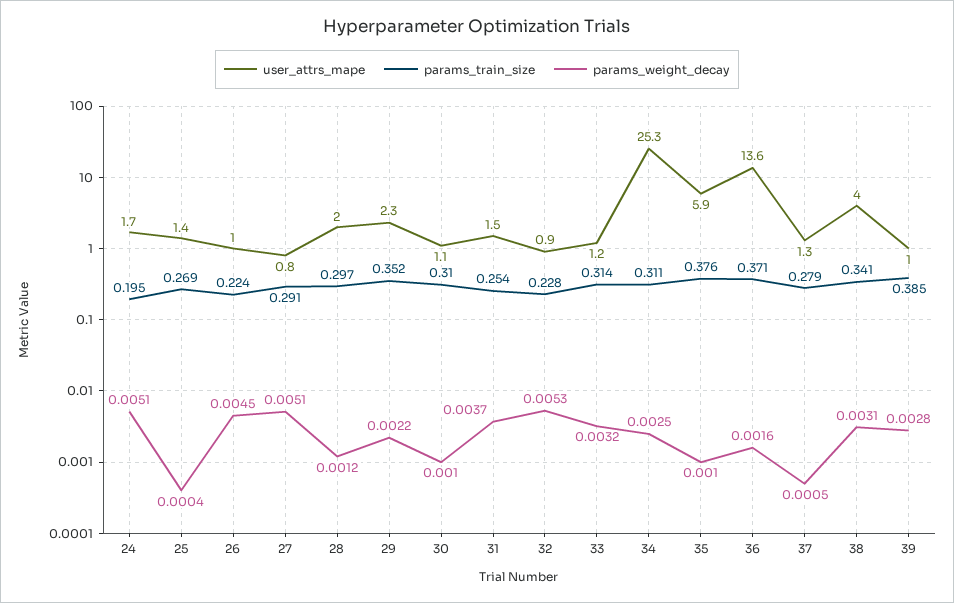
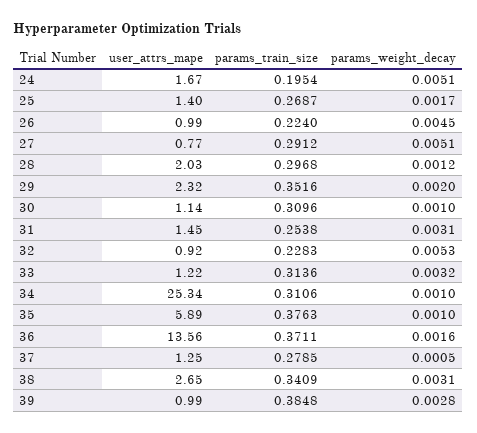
  {
    "user_attrs_mape": {
      "24": 1.67,
      "25": 1.4,
      "26": 0.99,
      "27": 0.77,
      "28": 2.03,
      "29": 2.32,
      "30": 1.14,
      "31": 1.45,
      "32": 0.92,
      "33": 1.22,
      "34": 25.34,
      "35": 5.89,
      "36": 13.56,
      "37": 1.25,
-     "38": 4,
+     "38": 2.65,
      "39": 0.99
    },
    "params_train_size": {
      "24": 0.1954,
      "25": 0.2687,
      "26": 0.224,
      "27": 0.2912,
      "28": 0.2968,
      "29": 0.3516,
      "30": 0.3096,
      "31": 0.2538,
      "32": 0.2283,
      "33": 0.3136,
      "34": 0.3106,
      "35": 0.3763,
      "36": 0.3711,
      "37": 0.2785,
      "38": 0.3409,
      "39": 0.3848
    },
    "params_weight_decay": {
      "24": 0.0051,
-     "25": 0.0004,
+     "25": 0.0017,
      "26": 0.0045,
      "27": 0.0051,
      "28": 0.0012,
-     "29": 0.0022,
+     "29": 0.002,
      "30": 0.001,
-     "31": 0.0037,
+     "31": 0.0031,
      "32": 0.0053,
      "33": 0.0032,
-     "34": 0.0025,
+     "34": 0.001,
      "35": 0.001,
      "36": 0.0016,
      "37": 0.0005,
      "38": 0.0031,
      "39": 0.0028
    }
  }

